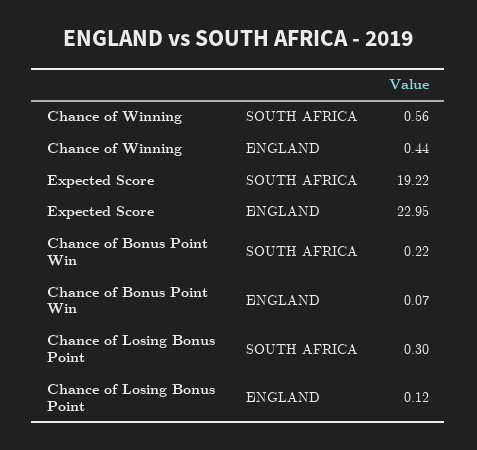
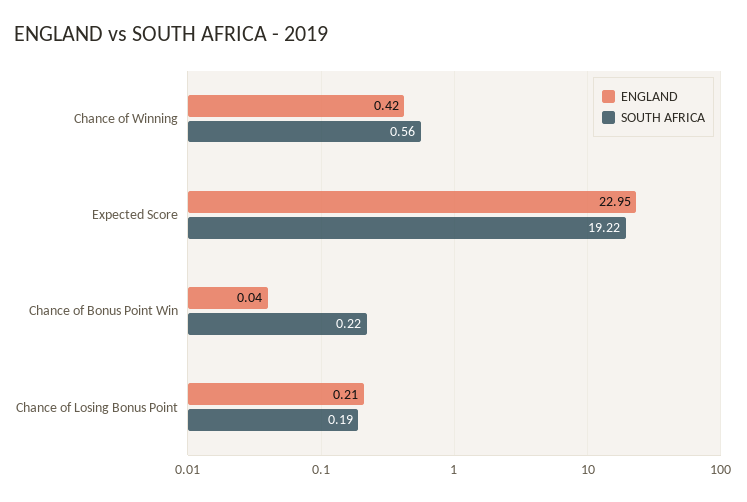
  {
    "SOUTH AFRICA": {
      "Chance of Winning": 0.56,
      "Expected Score": 19.22,
      "Chance of Bonus Point Win": 0.22,
-     "Chance of Losing Bonus Point": 0.3
+     "Chance of Losing Bonus Point": 0.19
    },
    "ENGLAND": {
-     "Chance of Winning": 0.44,
+     "Chance of Winning": 0.42,
      "Expected Score": 22.95,
-     "Chance of Bonus Point Win": 0.07,
+     "Chance of Bonus Point Win": 0.04,
-     "Chance of Losing Bonus Point": 0.12
+     "Chance of Losing Bonus Point": 0.21
    }
  }

